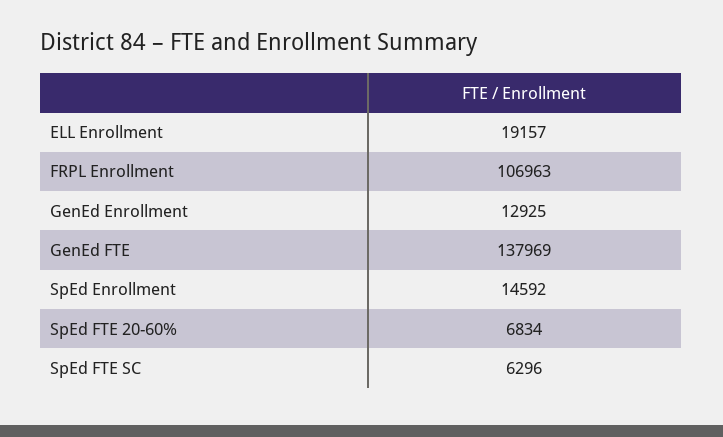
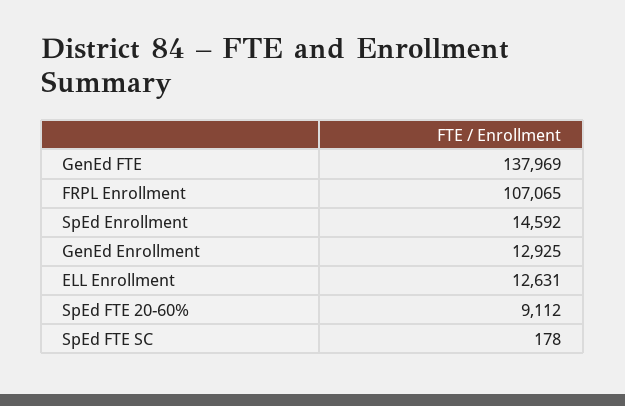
  {
-   "ELL Enrollment": 19157,
+   "ELL Enrollment": 12631,
-   "FRPL Enrollment": 106963,
+   "FRPL Enrollment": 107065,
    "GenEd Enrollment": 12925,
    "GenEd FTE": 137969,
    "SpEd Enrollment": 14592,
-   "SpEd FTE 20-60%": 6834,
+   "SpEd FTE 20-60%": 9112,
-   "SpEd FTE SC": 6296
+   "SpEd FTE SC": 178
  }

